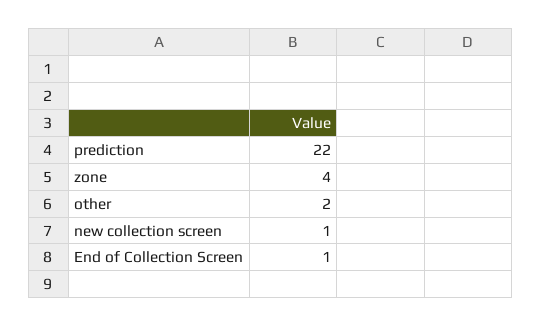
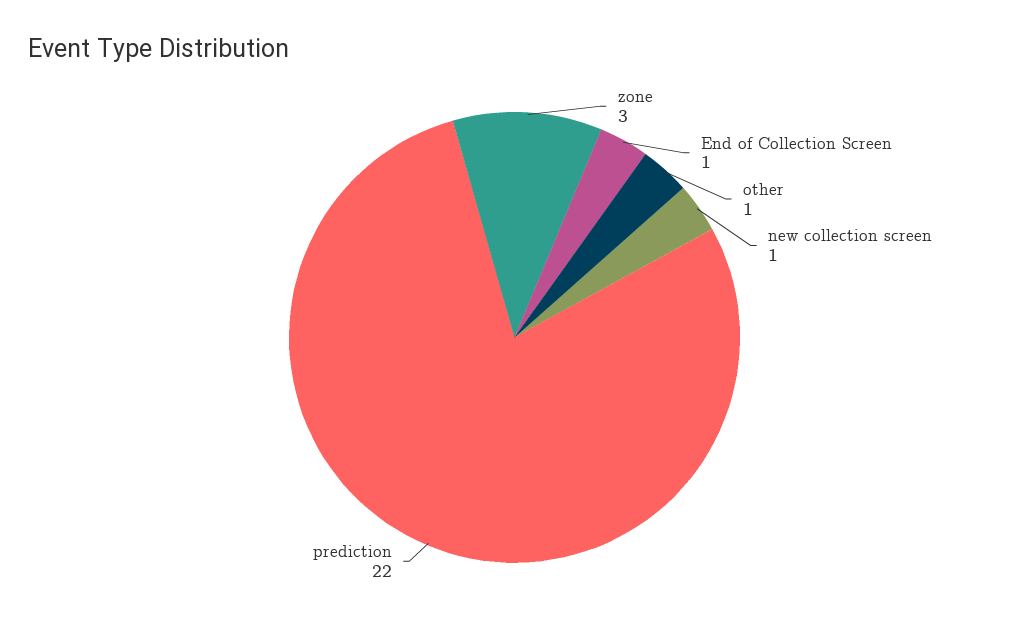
  {
    "prediction": 22,
-   "zone": 4,
+   "zone": 3,
-   "other": 2,
+   "other": 1,
    "new collection screen": 1,
    "End of Collection Screen": 1
  }

